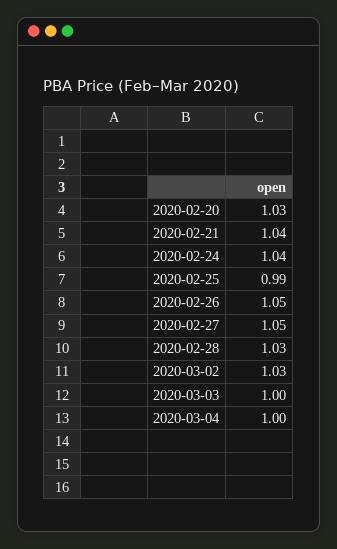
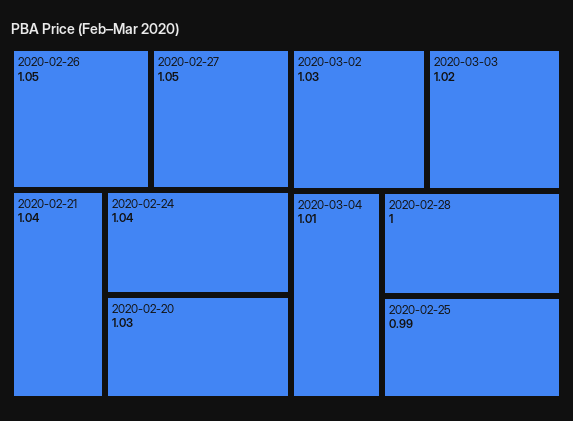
  {
    "2020-02-20": 1.03,
    "2020-02-21": 1.04,
    "2020-02-24": 1.04,
    "2020-02-25": 0.99,
    "2020-02-26": 1.05,
    "2020-02-27": 1.05,
-   "2020-02-28": 1.03,
+   "2020-02-28": 1,
    "2020-03-02": 1.03,
-   "2020-03-03": 1,
+   "2020-03-03": 1.02,
-   "2020-03-04": 1
+   "2020-03-04": 1.01
  }

